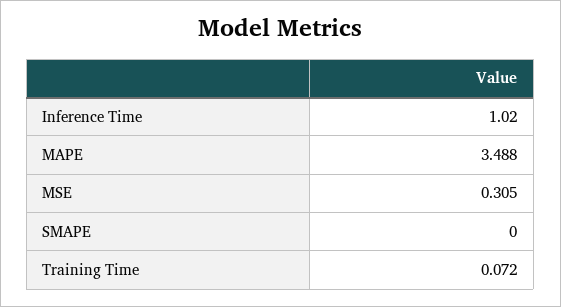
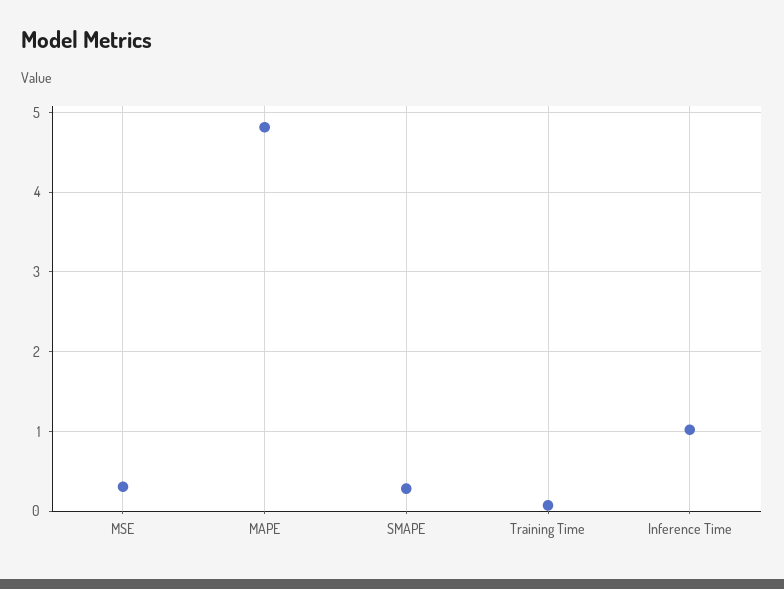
  {
    "Inference Time": 1.02,
-   "MAPE": 3.488,
+   "MAPE": 4.8,
    "MSE": 0.305,
-   "SMAPE": 0,
+   "SMAPE": 0.3,
    "Training Time": 0.072
  }

